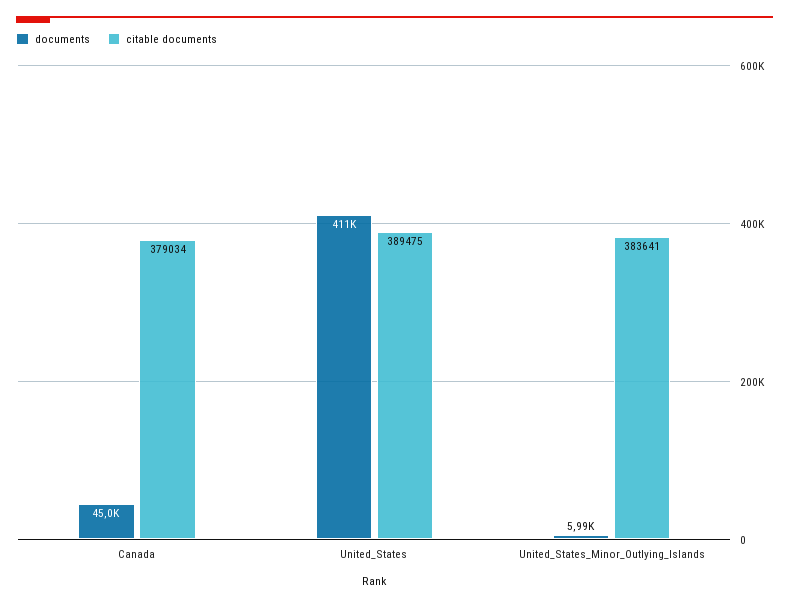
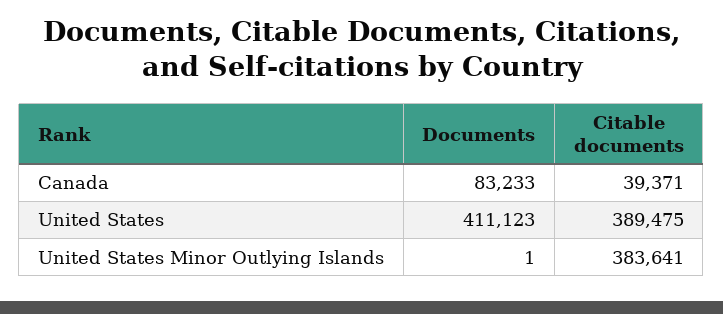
  {
    "documents": {
-     "Canada": 45000,
+     "Canada": 83233,
      "United_States": 411123,
-     "United_States_Minor_Outlying_Islands": 5990
+     "United_States_Minor_Outlying_Islands": 1
    },
    "citable documents": {
-     "Canada": 379034,
+     "Canada": 39371,
      "United_States": 389475,
      "United_States_Minor_Outlying_Islands": 383641
    }
  }

